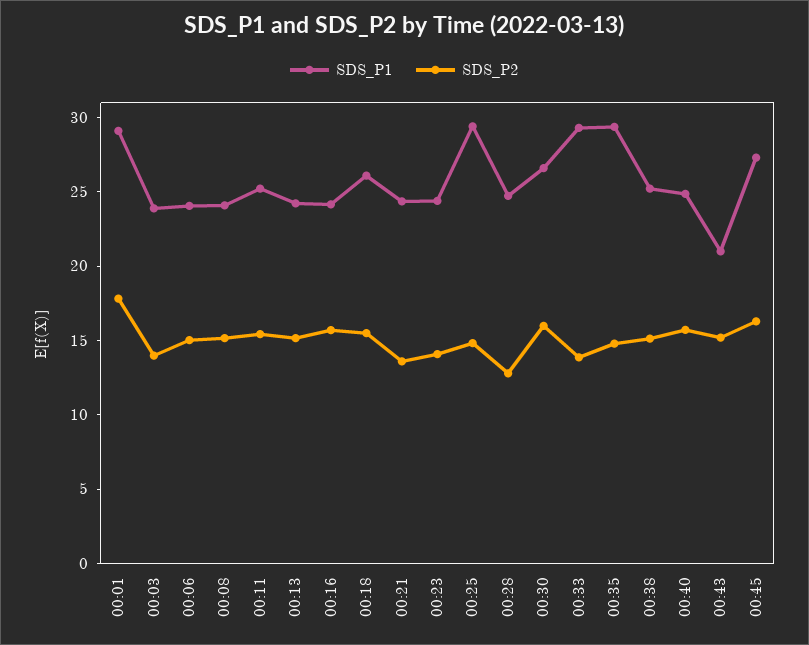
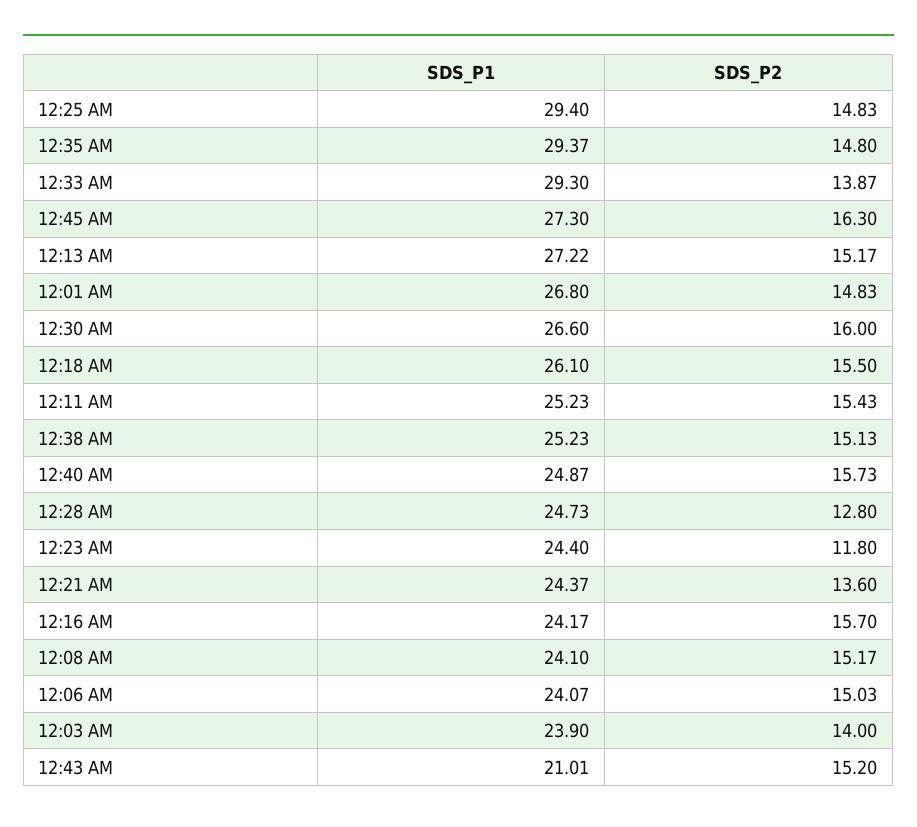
  {
    "SDS_P1": {
-     "00:01": 29,
+     "00:01": 26.8,
      "00:03": 23.9,
      "00:06": 24.07,
      "00:08": 24.1,
      "00:11": 25.23,
-     "00:13": 24,
+     "00:13": 27.22,
      "00:16": 24.17,
      "00:18": 26.1,
      "00:21": 24.37,
      "00:23": 24.4,
      "00:25": 29.4,
      "00:28": 24.73,
      "00:30": 26.6,
      "00:33": 29.3,
      "00:35": 29.37,
      "00:38": 25.23,
      "00:40": 24.87,
      "00:43": 21.01,
      "00:45": 27.3
    },
    "SDS_P2": {
-     "00:01": 18,
+     "00:01": 14.83,
      "00:03": 14,
      "00:06": 15.03,
      "00:08": 15.17,
      "00:11": 15.43,
      "00:13": 15.17,
      "00:16": 15.7,
      "00:18": 15.5,
      "00:21": 13.6,
-     "00:23": 14,
+     "00:23": 11.8,
      "00:25": 14.83,
      "00:28": 12.8,
      "00:30": 16,
      "00:33": 13.87,
      "00:35": 14.8,
      "00:38": 15.13,
      "00:40": 15.73,
      "00:43": 15.2,
      "00:45": 16.3
    }
  }

